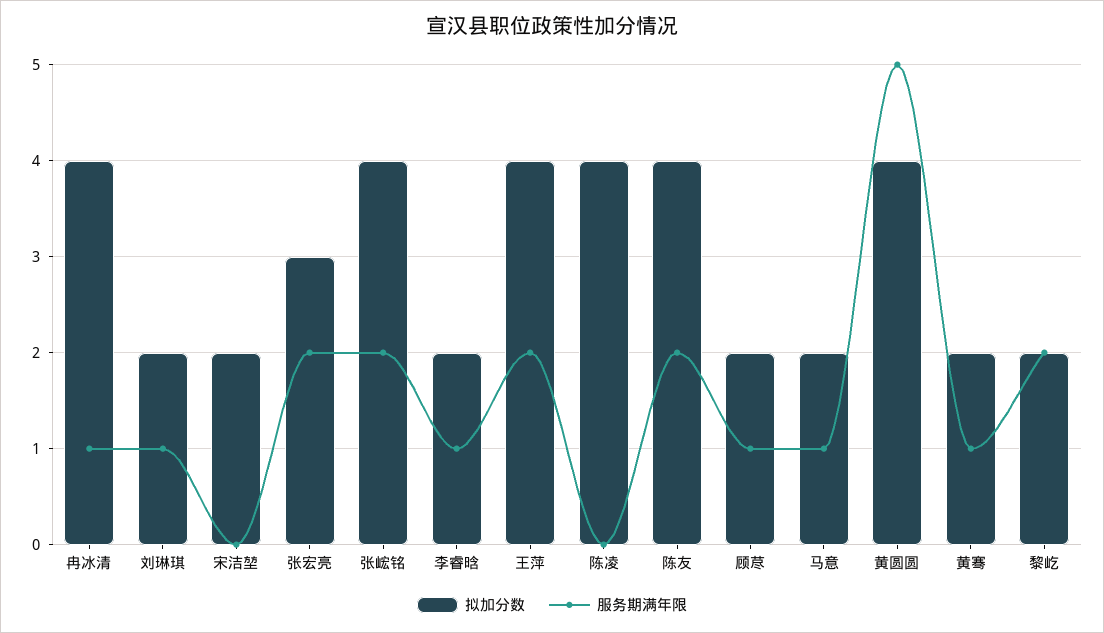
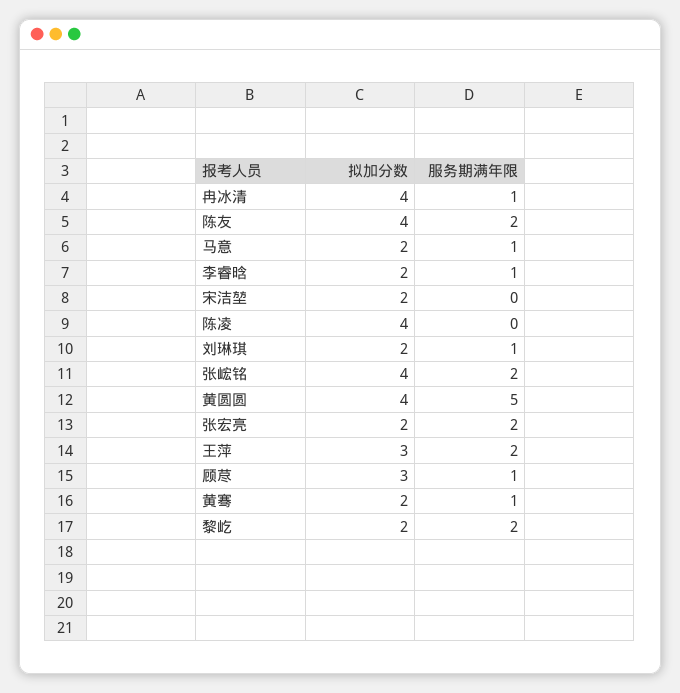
  {
    "拟加分数": {
      "冉冰清": 4,
      "刘琳琪": 2,
      "宋洁堃": 2,
-     "张宏亮": 3,
+     "张宏亮": 2,
      "张峵铭": 4,
      "李睿晗": 2,
-     "王萍": 4,
+     "王萍": 3,
      "陈凌": 4,
      "陈友": 4,
-     "顾荩": 2,
+     "顾荩": 3,
      "马意": 2,
      "黄圆圆": 4,
      "黄骞": 2,
      "黎屹": 2
    },
    "服务期满年限": {
      "冉冰清": 1,
      "刘琳琪": 1,
      "宋洁堃": 0,
      "张宏亮": 2,
      "张峵铭": 2,
      "李睿晗": 1,
      "王萍": 2,
      "陈凌": 0,
      "陈友": 2,
      "顾荩": 1,
      "马意": 1,
      "黄圆圆": 5,
      "黄骞": 1,
      "黎屹": 2
    }
  }

